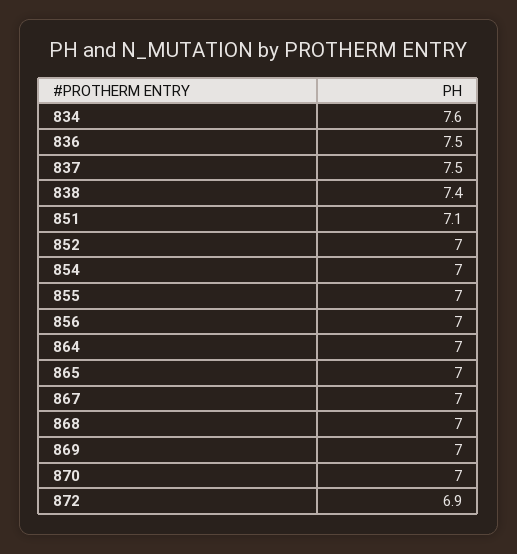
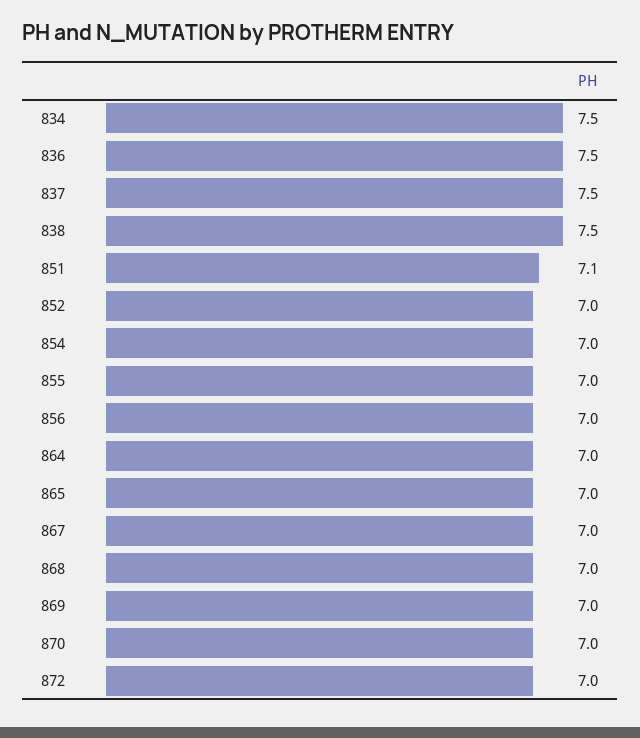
  {
-   "834": 7.6,
+   "834": 7.5,
    "836": 7.5,
    "837": 7.5,
-   "838": 7.4,
+   "838": 7.5,
    "851": 7.1,
    "852": 7,
    "854": 7,
    "855": 7,
    "856": 7,
    "864": 7,
    "865": 7,
    "867": 7,
    "868": 7,
    "869": 7,
    "870": 7,
-   "872": 6.9
+   "872": 7
  }

